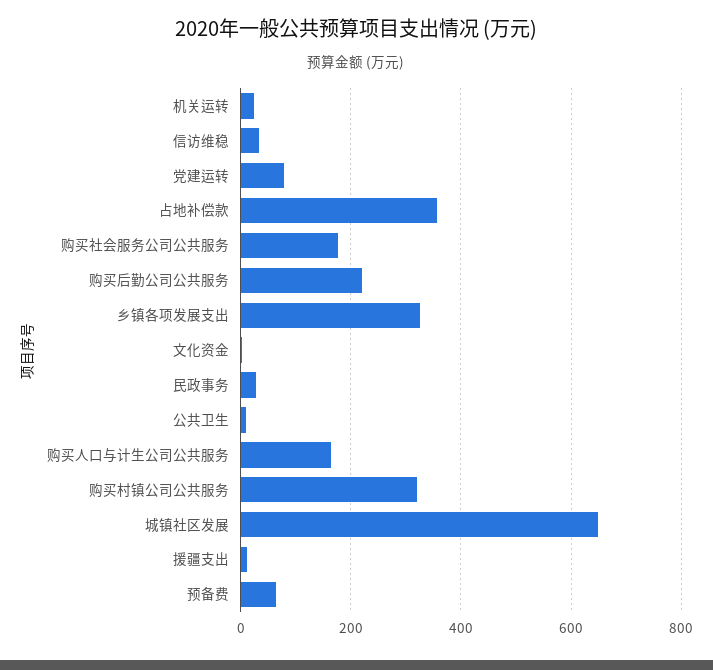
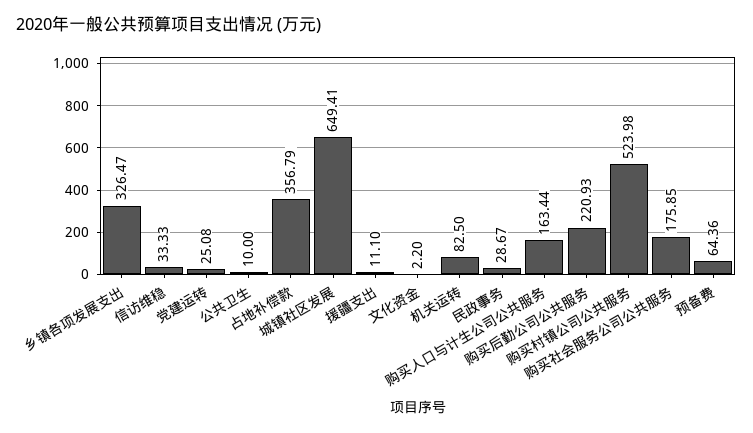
  {
-   "机关运转": 20,
+   "机关运转": 82.5,
    "信访维稳": 33.33,
-   "党建运转": 80,
+   "党建运转": 25.08,
    "占地补偿款": 356.79,
    "购买社会服务公司公共服务": 175.85,
    "购买后勤公司公共服务": 220.93,
    "乡镇各项发展支出": 326.47,
    "文化资金": 2.2,
    "民政事务": 28.67,
    "公共卫生": 10,
    "购买人口与计生公司公共服务": 163.44,
-   "购买村镇公司公共服务": 320,
+   "购买村镇公司公共服务": 523.98,
    "城镇社区发展": 649.41,
    "援疆支出": 11.1,
    "预备费": 64.36
  }

